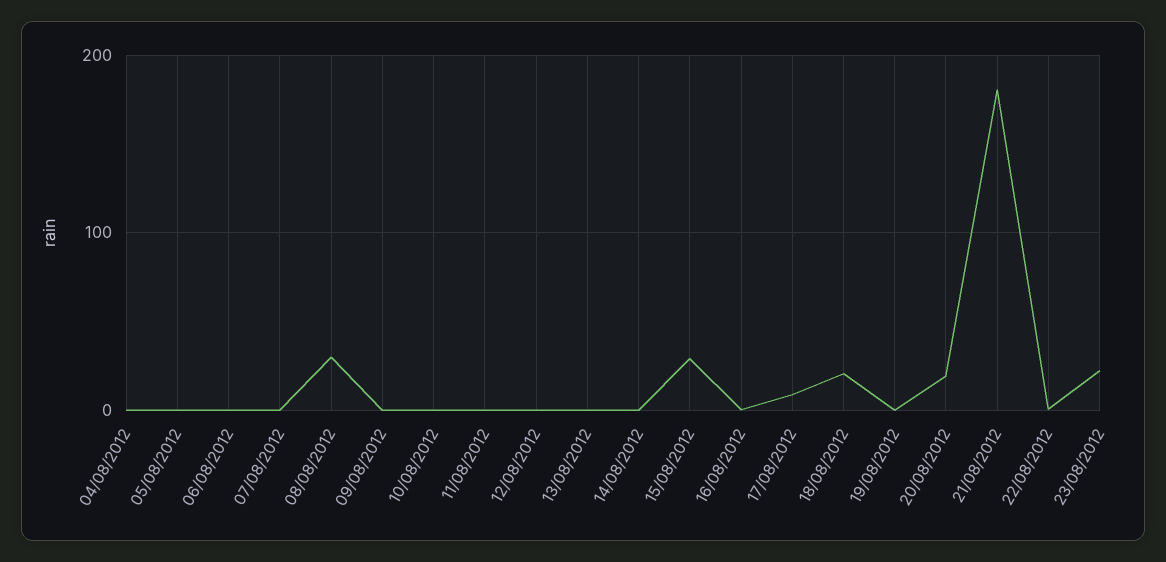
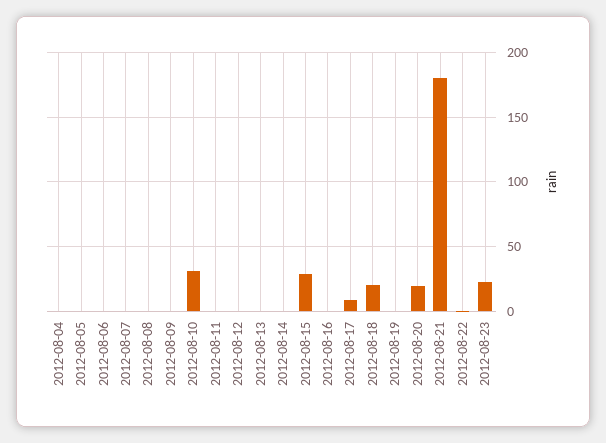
  {
    "04/08/2012": 0,
    "05/08/2012": 0,
    "06/08/2012": 0,
    "07/08/2012": 0,
-   "08/08/2012": 30,
+   "08/08/2012": 0,
    "09/08/2012": 0,
-   "10/08/2012": 0,
+   "10/08/2012": 30,
    "11/08/2012": 0,
    "12/08/2012": 0,
    "13/08/2012": 0,
    "14/08/2012": 0,
    "15/08/2012": 30,
    "16/08/2012": 0,
    "17/08/2012": 10,
    "18/08/2012": 20,
    "19/08/2012": 0,
    "20/08/2012": 20,
    "21/08/2012": 180,
    "22/08/2012": 0,
    "23/08/2012": 20
  }

